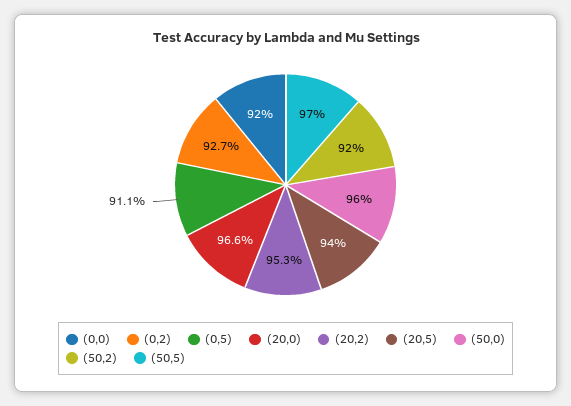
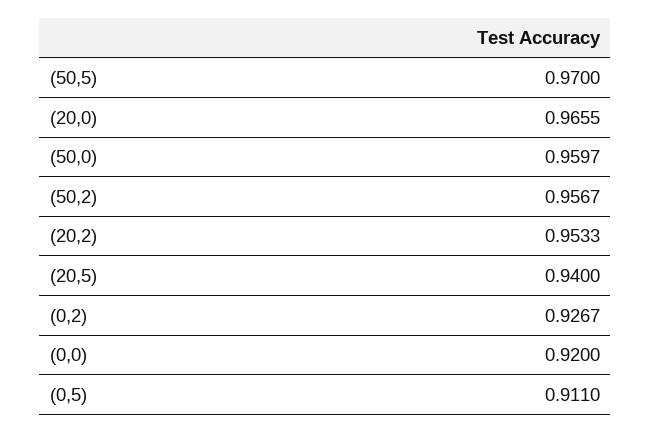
  {
    "(0,0)": 0.92,
    "(0,2)": 0.9267,
    "(0,5)": 0.911,
    "(20,0)": 0.9655,
    "(20,2)": 0.9533,
    "(20,5)": 0.94,
    "(50,0)": 0.9597,
-   "(50,2)": 0.92,
+   "(50,2)": 0.9567,
    "(50,5)": 0.97
  }

